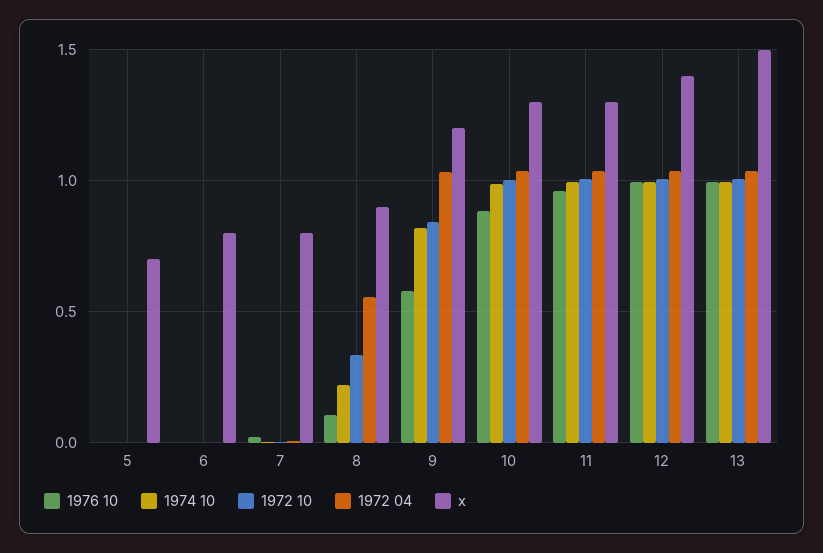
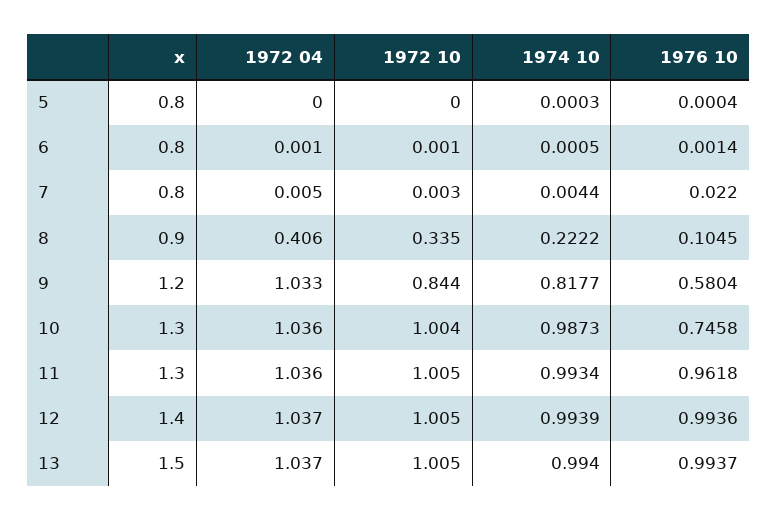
  {
    "1976 10": {
      "5": 0.0004,
      "6": 0.0014,
      "7": 0.022,
      "8": 0.1045,
      "9": 0.5804,
-     "10": 0.9,
+     "10": 0.7458,
      "11": 0.9618,
      "12": 0.9936,
      "13": 0.9937
    },
    "1974 10": {
      "5": 0.0003,
      "6": 0.0005,
      "7": 0.0044,
      "8": 0.2222,
      "9": 0.8177,
      "10": 0.9873,
      "11": 0.9934,
      "12": 0.9939,
      "13": 0.994
    },
    "1972 10": {
      "5": 0,
      "6": 0.001,
      "7": 0.003,
      "8": 0.335,
      "9": 0.844,
      "10": 1.004,
      "11": 1.005,
      "12": 1.005,
      "13": 1.005
    },
    "1972 04": {
      "5": 0,
      "6": 0.001,
      "7": 0.005,
-     "8": 0.55,
+     "8": 0.406,
      "9": 1.033,
      "10": 1.036,
      "11": 1.036,
      "12": 1.037,
      "13": 1.037
    },
    "x": {
-     "5": 0.7,
+     "5": 0.8,
      "6": 0.8,
      "7": 0.8,
      "8": 0.9,
      "9": 1.2,
      "10": 1.3,
      "11": 1.3,
      "12": 1.4,
      "13": 1.5
    }
  }

